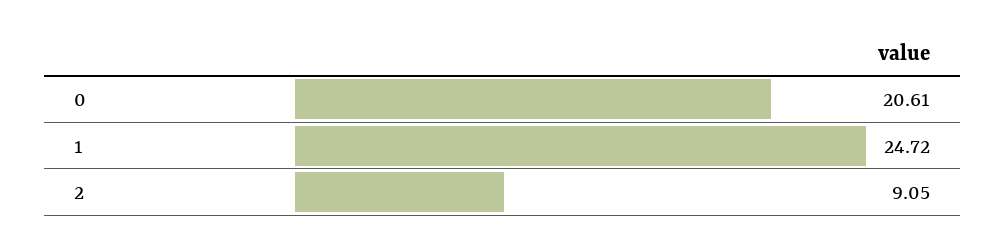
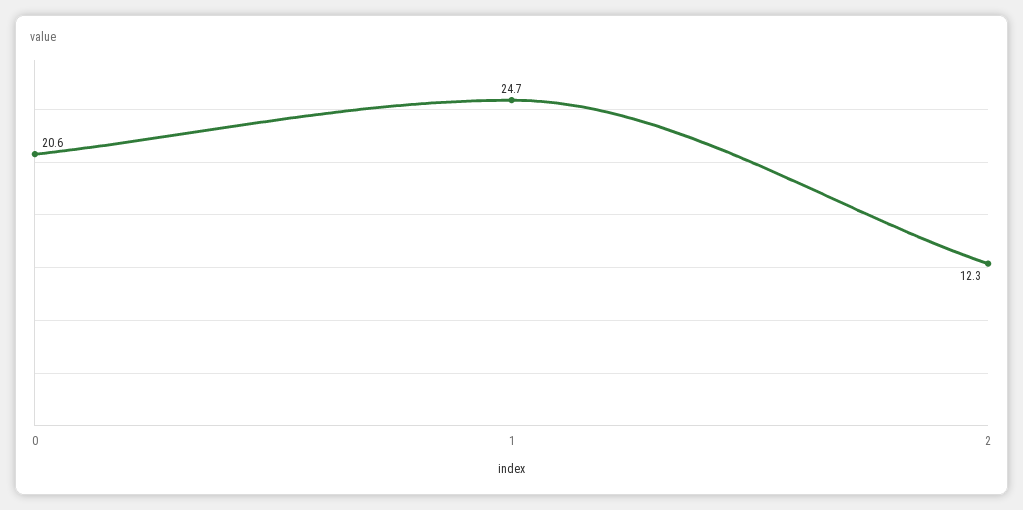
  {
    "0": 20.61,
    "1": 24.72,
-   "2": 9.05
+   "2": 12.3
  }

